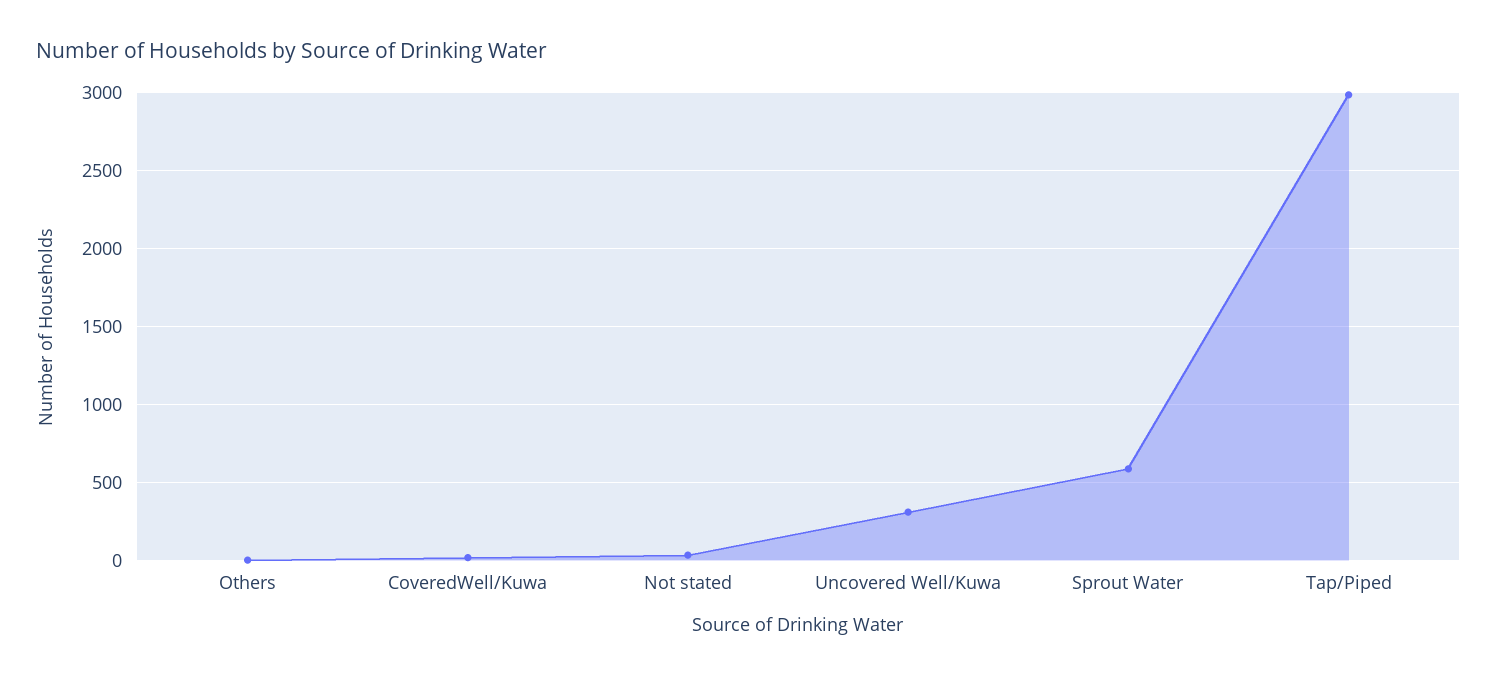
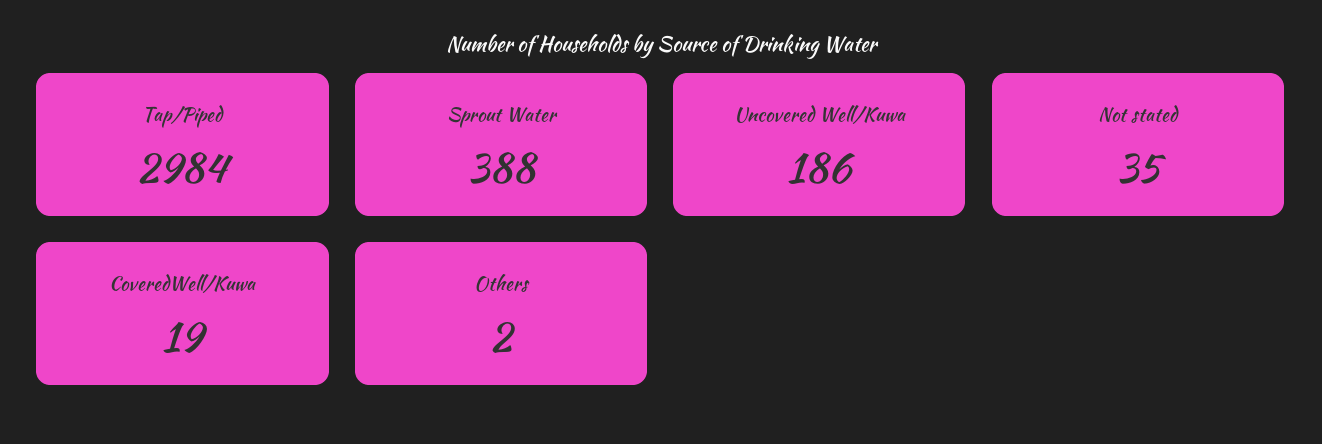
  {
    "Others": 2,
    "CoveredWell/Kuwa": 19,
    "Not stated": 35,
-   "Uncovered Well/Kuwa": 300,
+   "Uncovered Well/Kuwa": 186,
-   "Sprout Water": 600,
+   "Sprout Water": 388,
    "Tap/Piped": 2984
  }

